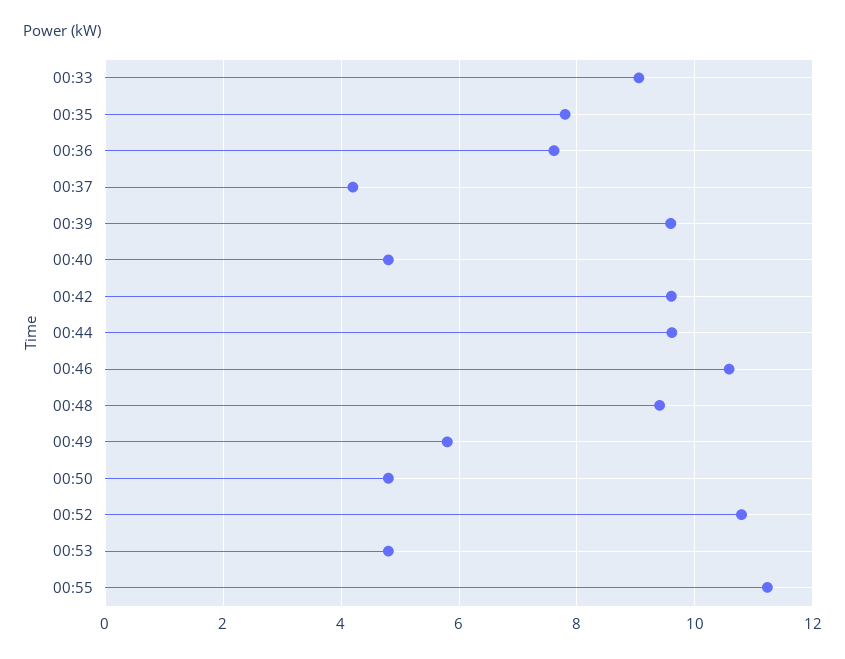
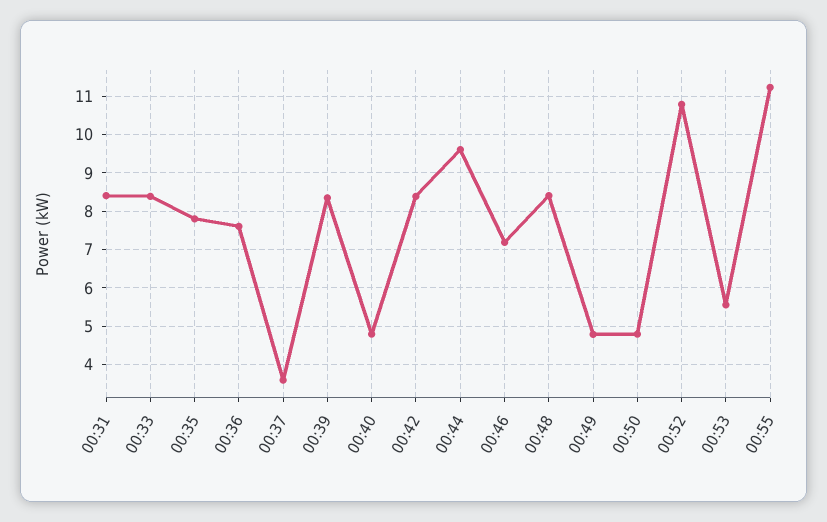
  {
-   "00:33": 9,
+   "00:33": 8.4,
    "00:35": 7.8,
    "00:36": 7.6,
-   "00:37": 4.2,
+   "00:37": 3.6,
-   "00:39": 9.6,
+   "00:39": 8.4,
    "00:40": 4.8,
-   "00:42": 9.6,
+   "00:42": 8.4,
    "00:44": 9.6,
-   "00:46": 10.6,
+   "00:46": 7.2,
-   "00:48": 9.4,
+   "00:48": 8.4,
-   "00:49": 5.8,
+   "00:49": 4.8,
    "00:50": 4.8,
    "00:52": 10.8,
-   "00:53": 4.8,
+   "00:53": 5.6,
-   "00:55": 11.2
+   "00:55": 11.2,
+   "00:31": 8.4
  }

